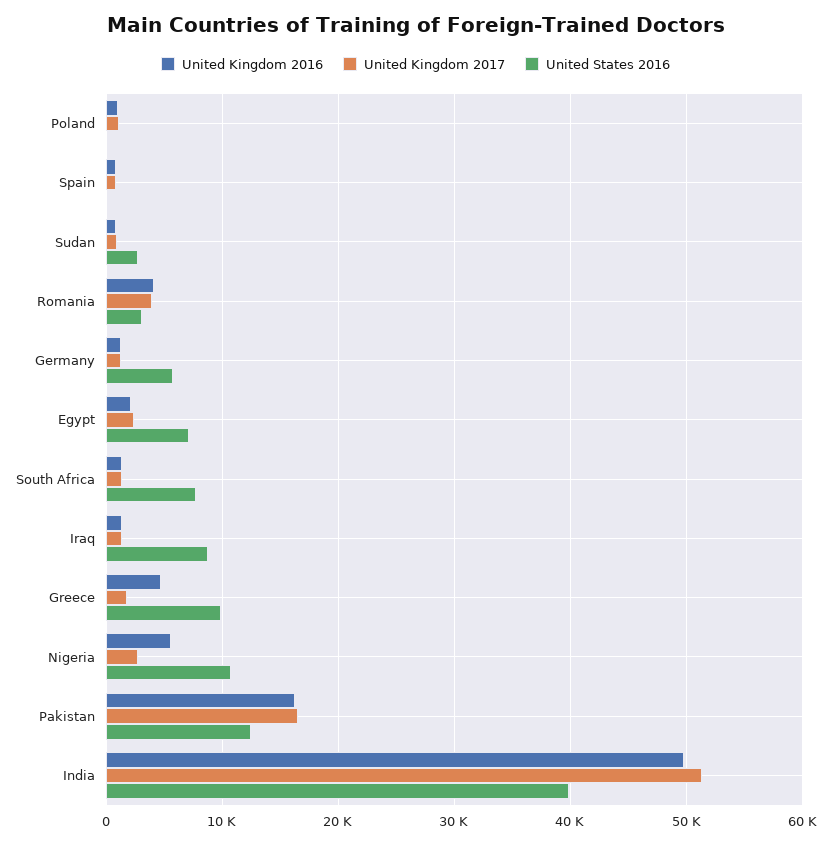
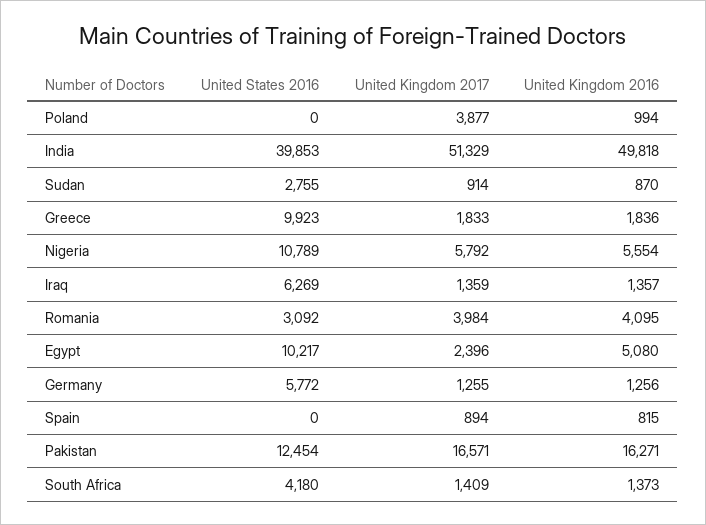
  {
    "United Kingdom 2016": {
      "Poland": 994,
      "Spain": 815,
      "Sudan": 870,
      "Romania": 4095,
      "Germany": 1256,
-     "Egypt": 2000,
+     "Egypt": 5080,
      "South Africa": 1373,
      "Iraq": 1357,
-     "Greece": 5000,
+     "Greece": 1836,
      "Nigeria": 5554,
      "Pakistan": 16271,
      "India": 49818
    },
    "United Kingdom 2017": {
-     "Poland": 1000,
+     "Poland": 3877,
      "Spain": 894,
      "Sudan": 914,
      "Romania": 3984,
      "Germany": 1255,
      "Egypt": 2396,
      "South Africa": 1409,
      "Iraq": 1359,
      "Greece": 1833,
-     "Nigeria": 3000,
+     "Nigeria": 5792,
      "Pakistan": 16571,
      "India": 51329
    },
    "United States 2016": {
      "Poland": 0,
      "Spain": 0,
      "Sudan": 2755,
      "Romania": 3092,
      "Germany": 5772,
-     "Egypt": 7000,
+     "Egypt": 10217,
-     "South Africa": 8000,
+     "South Africa": 4180,
-     "Iraq": 9000,
+     "Iraq": 6269,
      "Greece": 9923,
      "Nigeria": 10789,
      "Pakistan": 12454,
      "India": 39853
    }
  }

